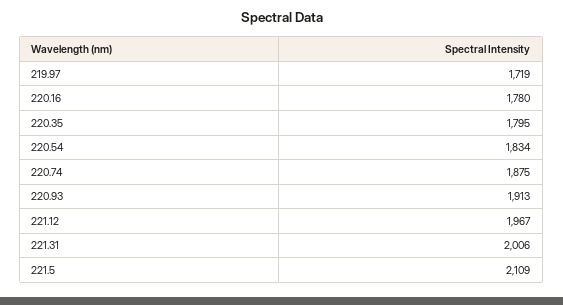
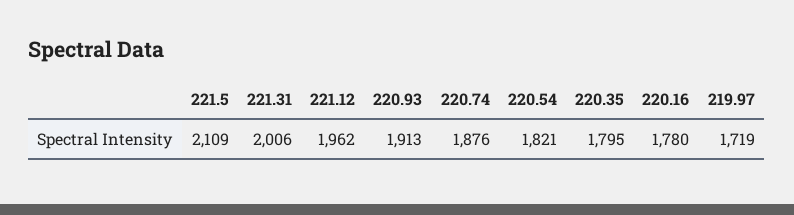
  {
    "219.97": 1719,
    "220.16": 1780,
    "220.35": 1795,
-   "220.54": 1834,
+   "220.54": 1821,
-   "220.74": 1875,
+   "220.74": 1876,
    "220.93": 1913,
-   "221.12": 1967,
+   "221.12": 1962,
    "221.31": 2006,
    "221.5": 2109
  }

